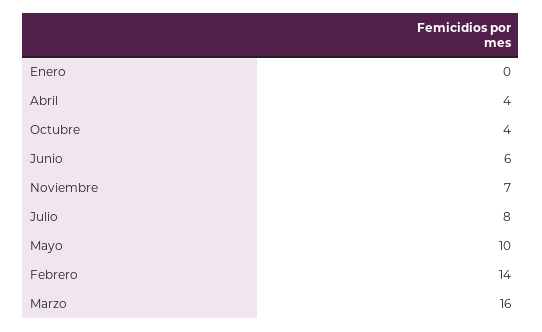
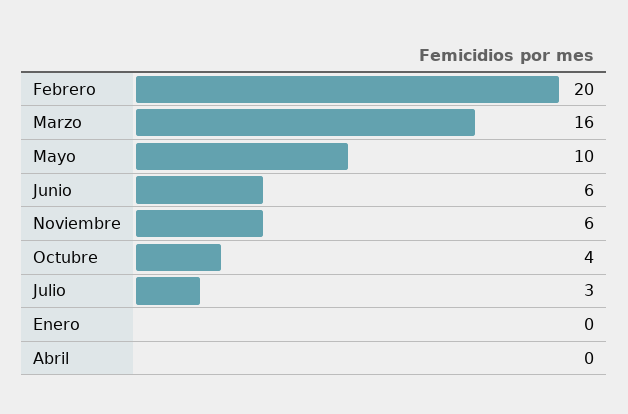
  {
    "Enero": 0,
-   "Abril": 4,
+   "Abril": 0,
    "Octubre": 4,
    "Junio": 6,
-   "Noviembre": 7,
+   "Noviembre": 6,
-   "Julio": 8,
+   "Julio": 3,
    "Mayo": 10,
-   "Febrero": 14,
+   "Febrero": 20,
    "Marzo": 16
  }

